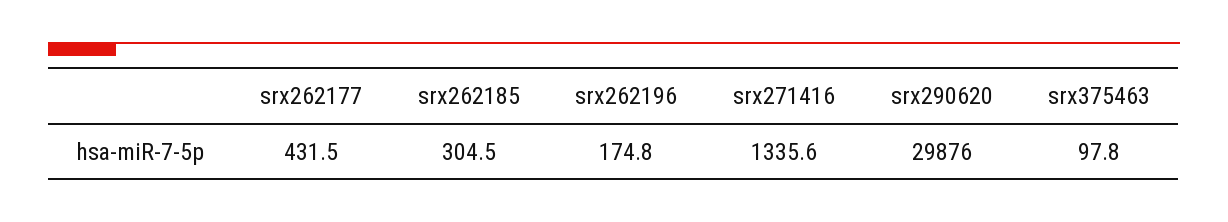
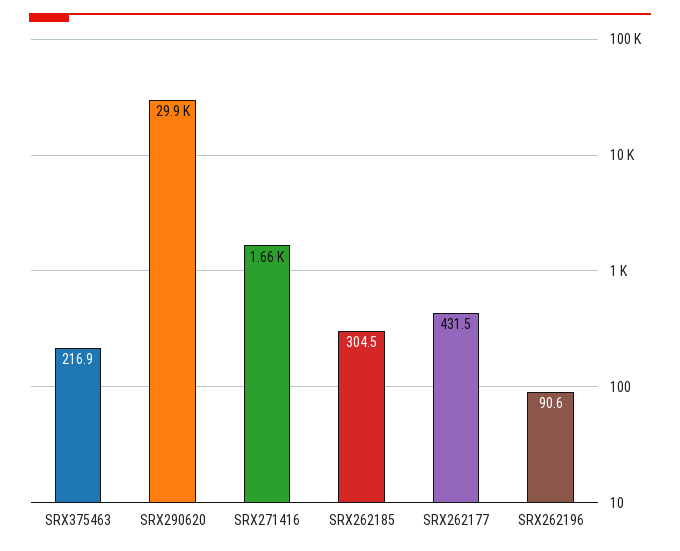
  {
    "srx262177": 431.5,
    "srx262185": 304.5,
-   "srx262196": 174.8,
+   "srx262196": 90.6,
-   "srx271416": 1335.6,
+   "srx271416": 1660,
    "srx290620": 29876,
-   "srx375463": 97.8
+   "srx375463": 216.9
  }

